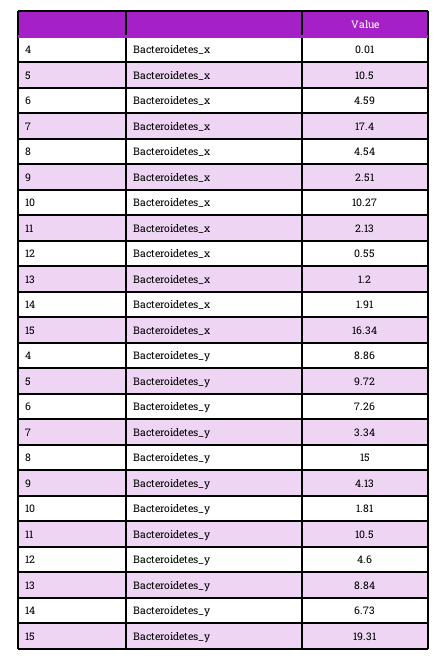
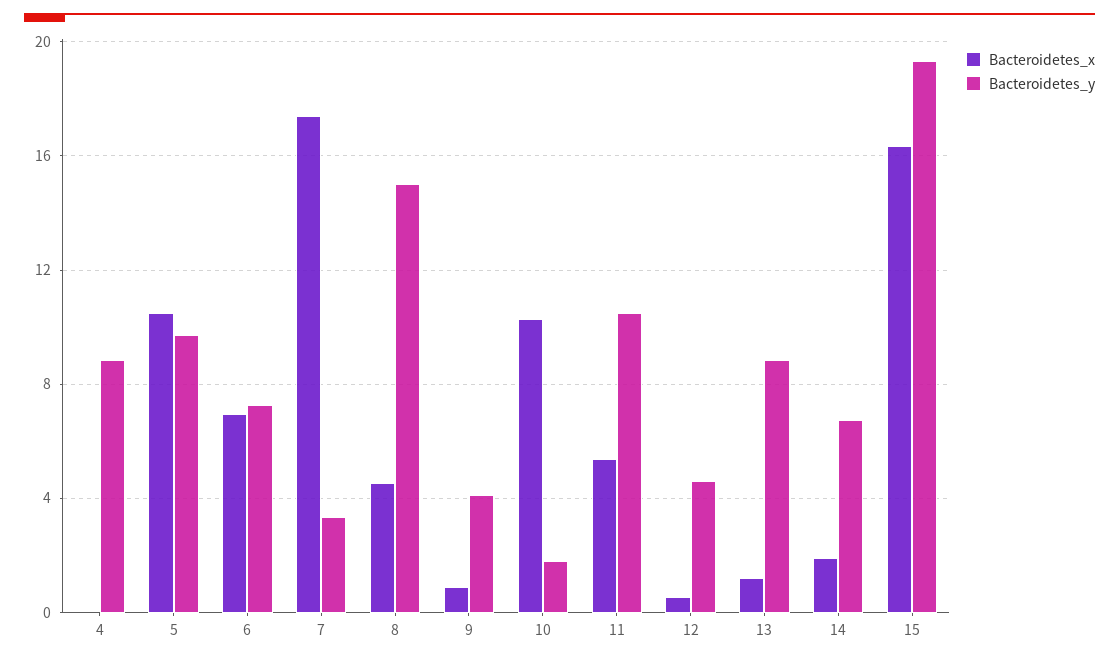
  {
    "Bacteroidetes_x": {
      "4": 0.01,
      "5": 10.5,
-     "6": 4.59,
+     "6": 7,
      "7": 17.4,
      "8": 4.54,
-     "9": 2.51,
+     "9": 1,
      "10": 10.27,
-     "11": 2.13,
+     "11": 5.5,
      "12": 0.55,
      "13": 1.2,
      "14": 1.91,
      "15": 16.34
    },
    "Bacteroidetes_y": {
      "4": 8.86,
      "5": 9.72,
      "6": 7.26,
      "7": 3.34,
      "8": 15,
      "9": 4.13,
      "10": 1.81,
      "11": 10.5,
      "12": 4.6,
      "13": 8.84,
      "14": 6.73,
      "15": 19.31
    }
  }

